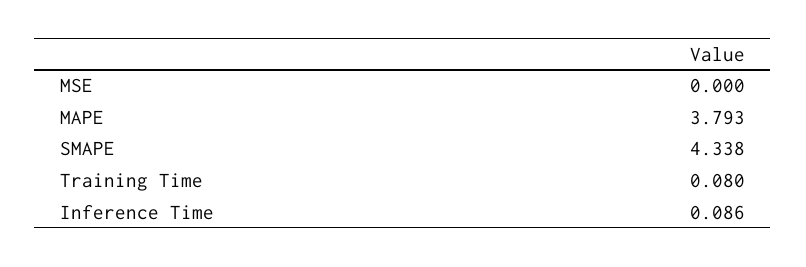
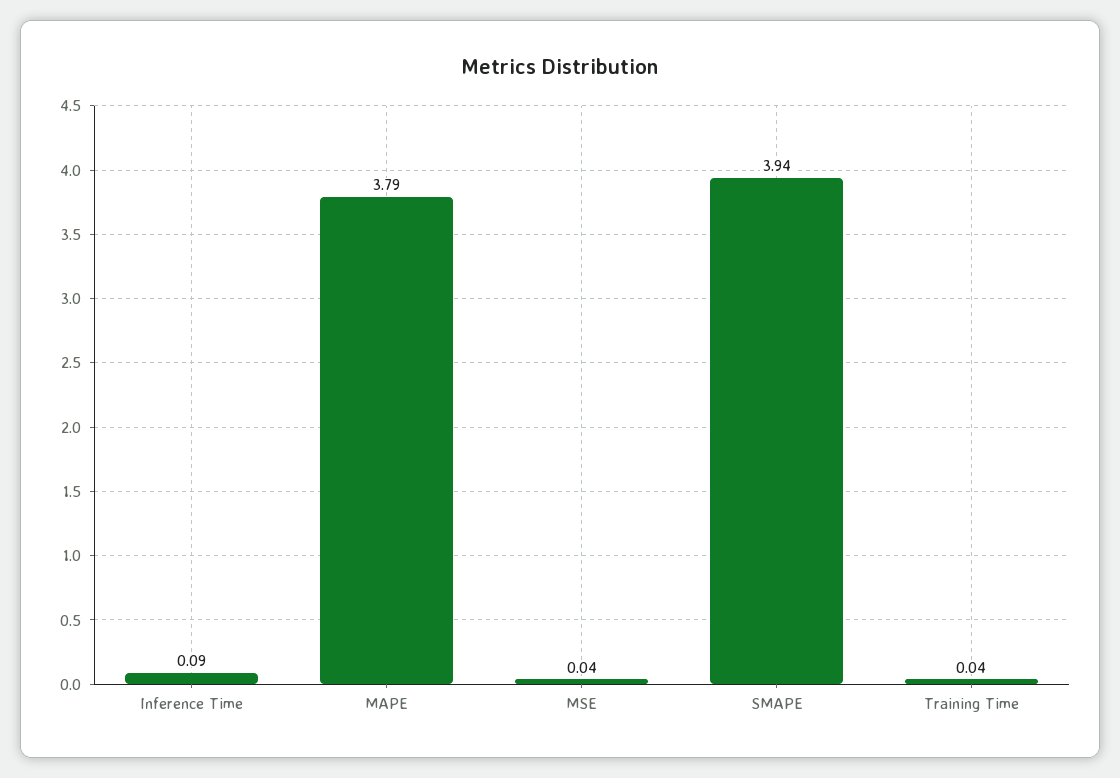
  {
-   "MSE": 0,
+   "MSE": 0.04,
    "MAPE": 3.793,
-   "SMAPE": 4.338,
+   "SMAPE": 3.94,
-   "Training Time": 0.08,
+   "Training Time": 0.04,
    "Inference Time": 0.086
  }

